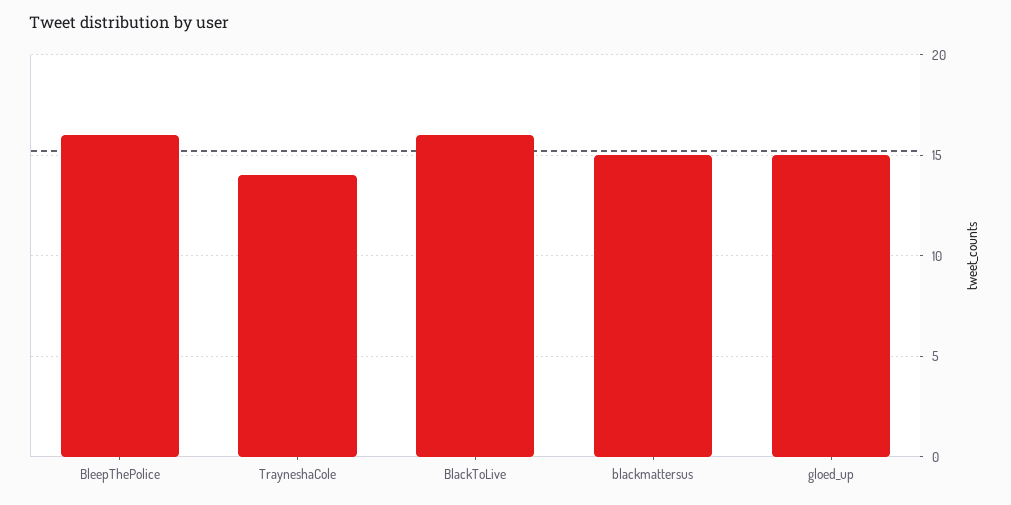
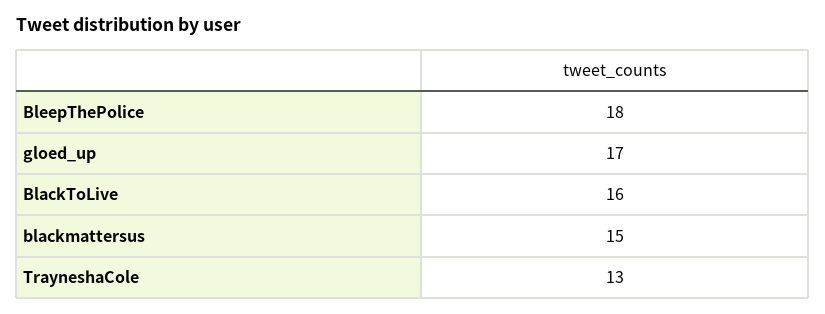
  {
-   "BleepThePolice": 16,
+   "BleepThePolice": 18,
-   "TrayneshaCole": 14,
+   "TrayneshaCole": 13,
    "BlackToLive": 16,
    "blackmattersus": 15,
-   "gloed_up": 15
+   "gloed_up": 17
  }

